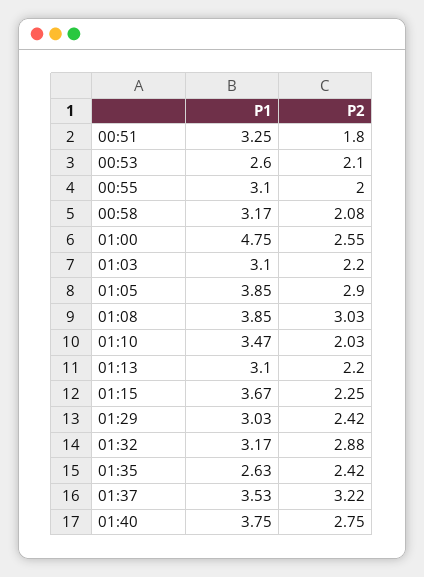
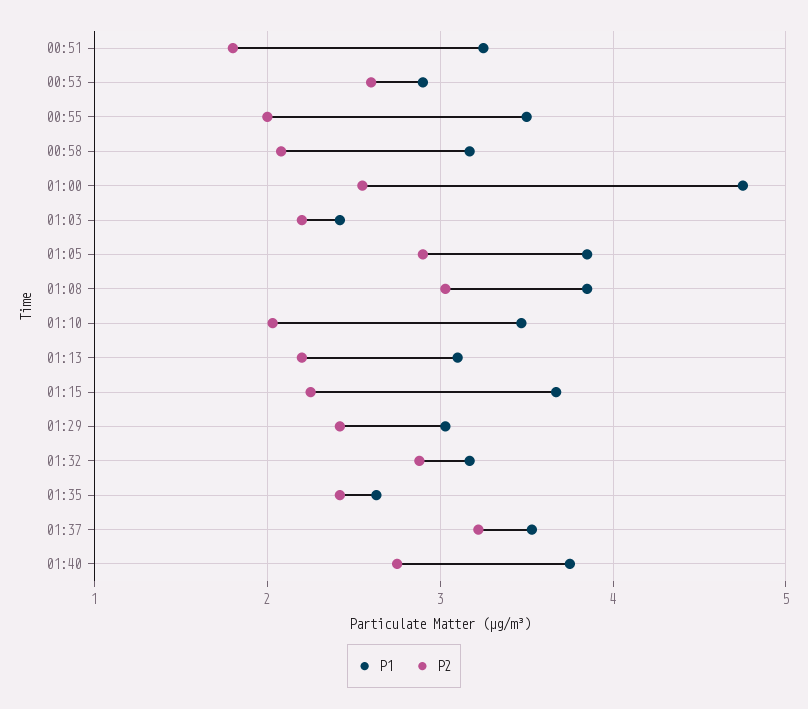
  {
    "P1": {
      "00:51": 3.25,
-     "00:53": 2.6,
+     "00:53": 2.9,
-     "00:55": 3.1,
+     "00:55": 3.5,
      "00:58": 3.17,
      "01:00": 4.75,
-     "01:03": 3.1,
+     "01:03": 2.4,
      "01:05": 3.85,
      "01:08": 3.85,
      "01:10": 3.47,
      "01:13": 3.1,
      "01:15": 3.67,
      "01:29": 3.03,
      "01:32": 3.17,
      "01:35": 2.63,
      "01:37": 3.53,
      "01:40": 3.75
    },
    "P2": {
      "00:51": 1.8,
-     "00:53": 2.1,
+     "00:53": 2.6,
      "00:55": 2,
      "00:58": 2.08,
      "01:00": 2.55,
      "01:03": 2.2,
      "01:05": 2.9,
      "01:08": 3.03,
      "01:10": 2.03,
      "01:13": 2.2,
      "01:15": 2.25,
      "01:29": 2.42,
      "01:32": 2.88,
      "01:35": 2.42,
      "01:37": 3.22,
      "01:40": 2.75
    }
  }

